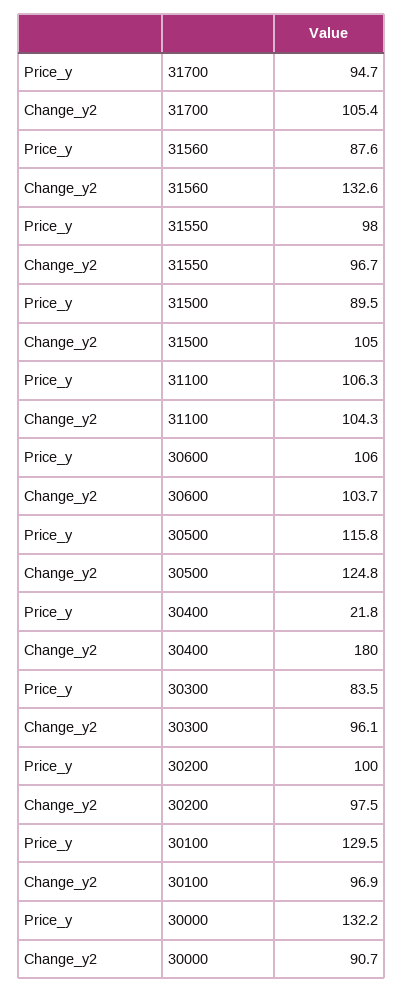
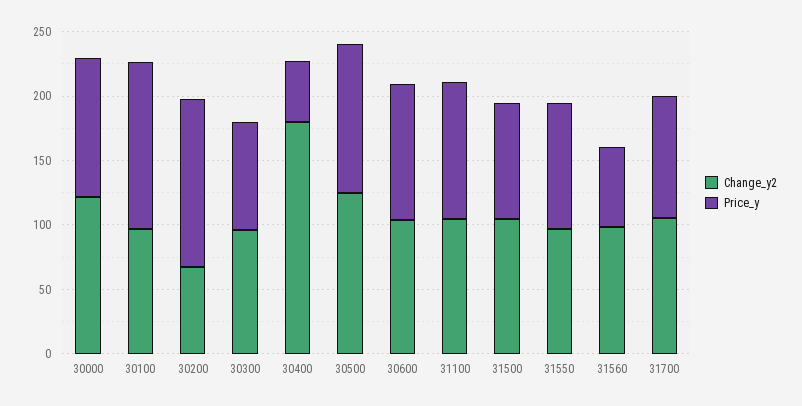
  {
    "Price_y": {
      "31700": 94.7,
-     "31560": 87.6,
+     "31560": 60,
      "31550": 98,
      "31500": 89.5,
      "31100": 106.3,
      "30600": 106,
      "30500": 115.8,
-     "30400": 21.8,
+     "30400": 50,
      "30300": 83.5,
-     "30200": 100,
+     "30200": 130,
      "30100": 129.5,
-     "30000": 132.2
+     "30000": 110
    },
    "Change_y2": {
      "31700": 105.4,
-     "31560": 132.6,
+     "31560": 100,
      "31550": 96.7,
      "31500": 105,
      "31100": 104.3,
      "30600": 103.7,
      "30500": 124.8,
      "30400": 180,
      "30300": 96.1,
-     "30200": 97.5,
+     "30200": 70,
      "30100": 96.9,
-     "30000": 90.7
+     "30000": 120
    }
  }

